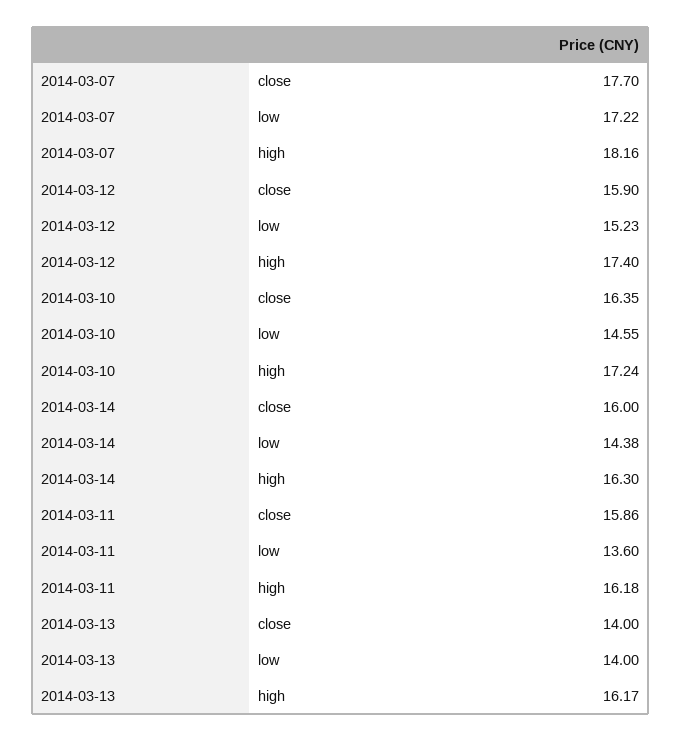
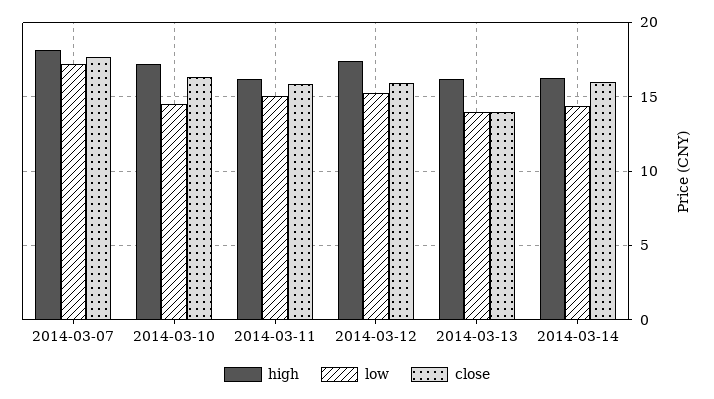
  {
    "close": {
      "2014-03-07": 17.7,
      "2014-03-12": 15.9,
      "2014-03-10": 16.35,
      "2014-03-14": 16,
      "2014-03-11": 15.86,
      "2014-03-13": 14
    },
    "low": {
      "2014-03-07": 17.22,
      "2014-03-12": 15.23,
      "2014-03-10": 14.55,
      "2014-03-14": 14.38,
-     "2014-03-11": 13.6,
+     "2014-03-11": 15,
      "2014-03-13": 14
    },
    "high": {
      "2014-03-07": 18.16,
      "2014-03-12": 17.4,
      "2014-03-10": 17.24,
      "2014-03-14": 16.3,
      "2014-03-11": 16.18,
      "2014-03-13": 16.17
    }
  }

